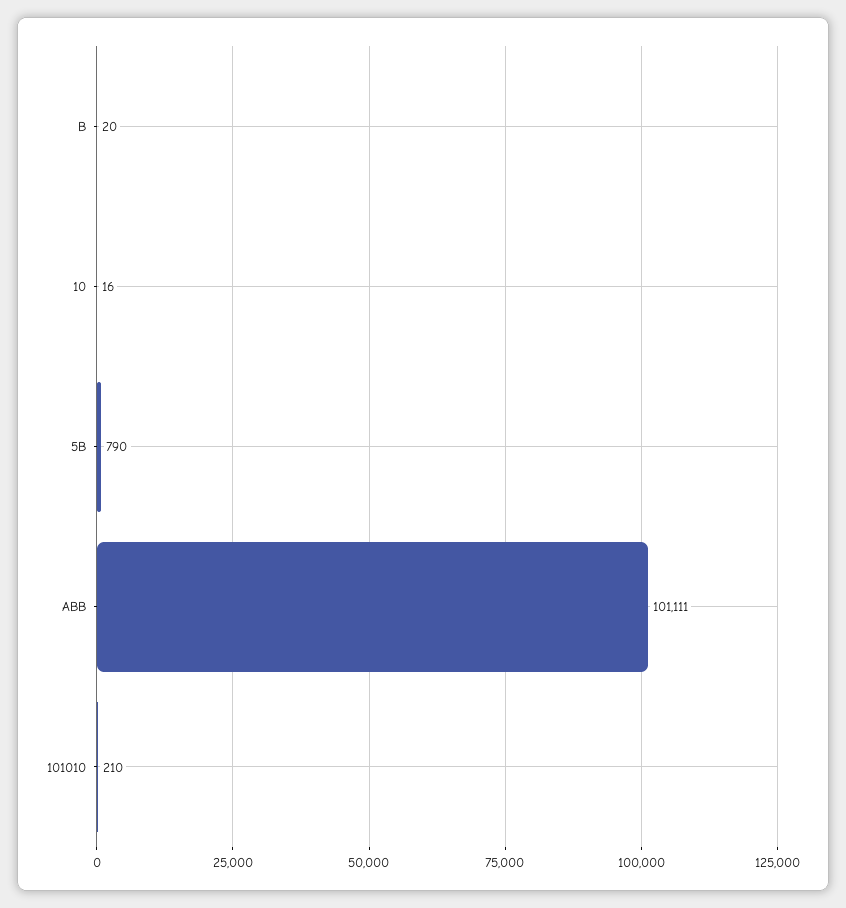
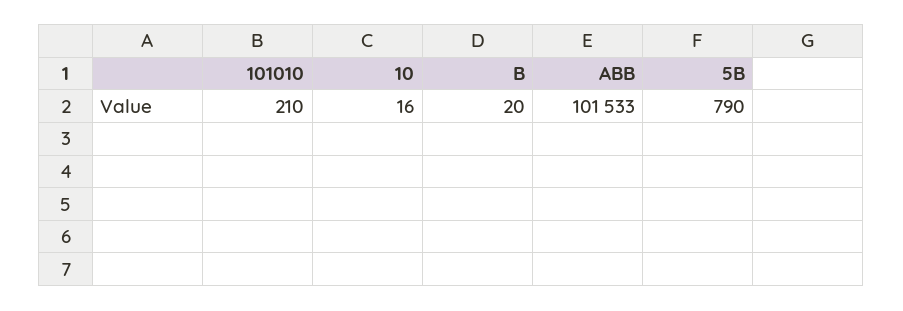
  {
    "B": 20,
    "10": 16,
    "5B": 790,
-   "ABB": 101111,
+   "ABB": 101533,
    "101010": 210
  }

